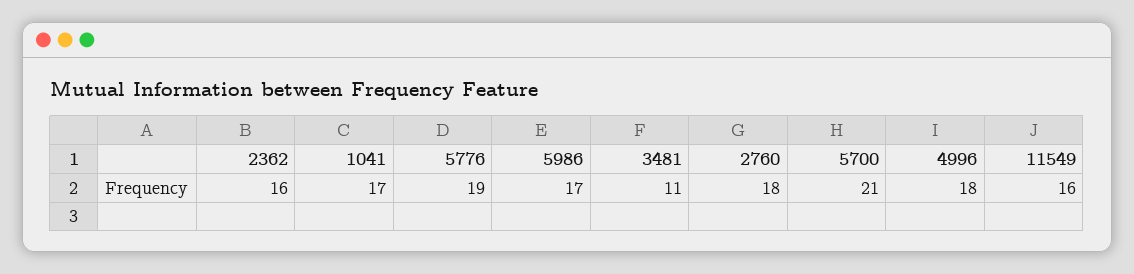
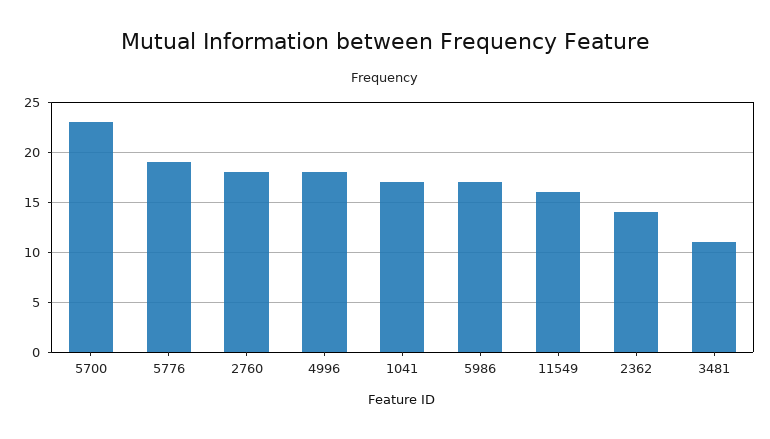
  {
-   "2362": 16,
+   "2362": 14,
    "1041": 17,
    "5776": 19,
    "5986": 17,
    "3481": 11,
    "2760": 18,
-   "5700": 21,
+   "5700": 23,
    "4996": 18,
    "11549": 16
  }

